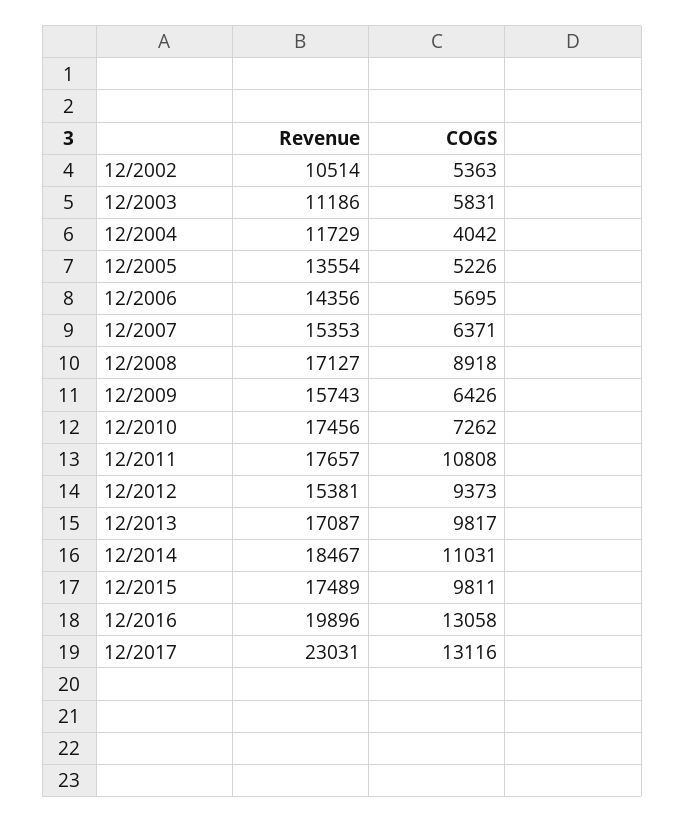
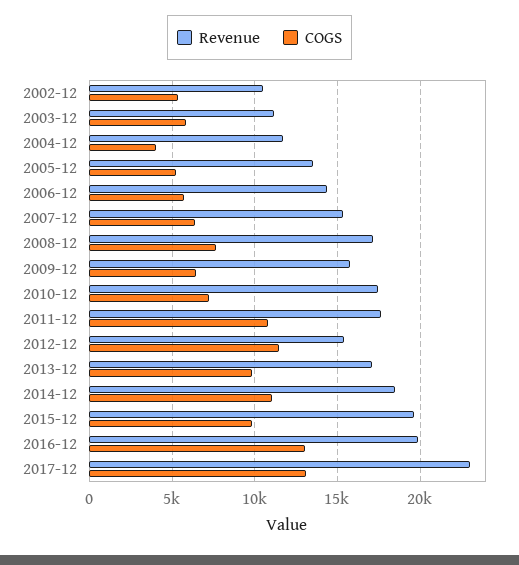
  {
    "Revenue": {
      "12/2002": 10514,
      "12/2003": 11186,
      "12/2004": 11729,
      "12/2005": 13554,
      "12/2006": 14356,
      "12/2007": 15353,
      "12/2008": 17127,
      "12/2009": 15743,
      "12/2010": 17456,
      "12/2011": 17657,
      "12/2012": 15381,
      "12/2013": 17087,
      "12/2014": 18467,
-     "12/2015": 17489,
+     "12/2015": 19500,
      "12/2016": 19896,
      "12/2017": 23031
    },
    "COGS": {
      "12/2002": 5363,
      "12/2003": 5831,
      "12/2004": 4042,
      "12/2005": 5226,
      "12/2006": 5695,
      "12/2007": 6371,
-     "12/2008": 8918,
+     "12/2008": 7500,
      "12/2009": 6426,
      "12/2010": 7262,
      "12/2011": 10808,
-     "12/2012": 9373,
+     "12/2012": 11500,
      "12/2013": 9817,
      "12/2014": 11031,
      "12/2015": 9811,
      "12/2016": 13058,
      "12/2017": 13116
    }
  }

